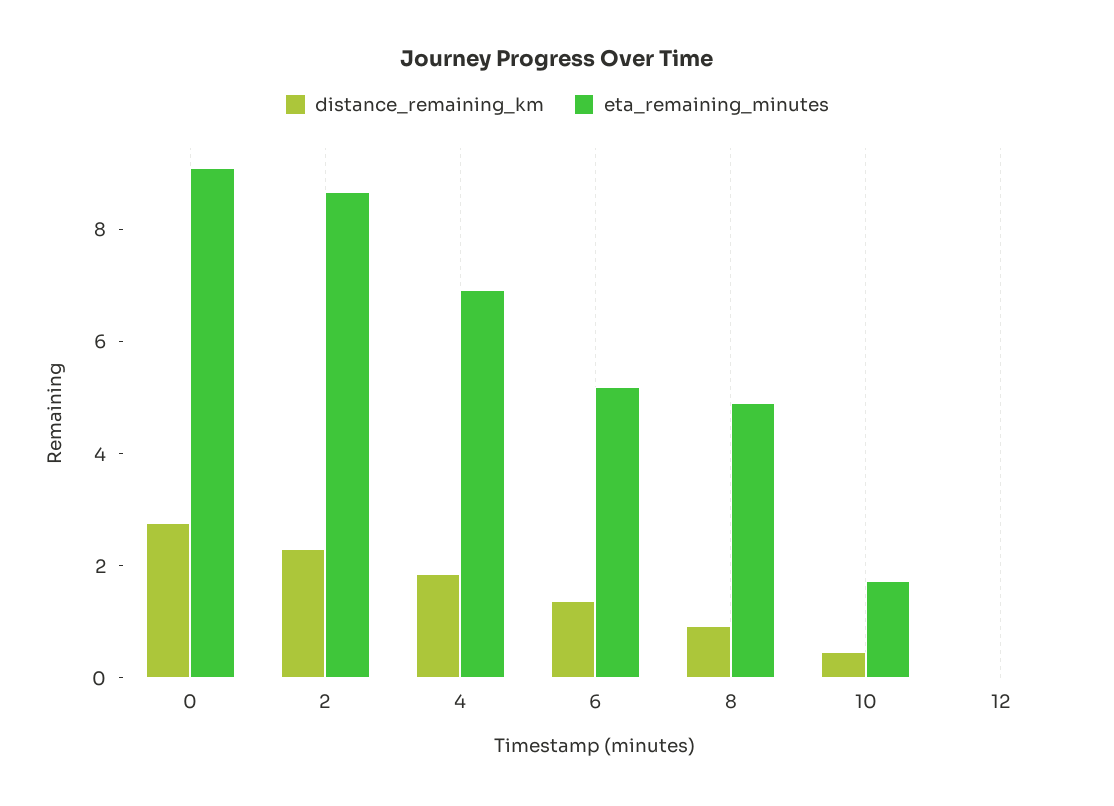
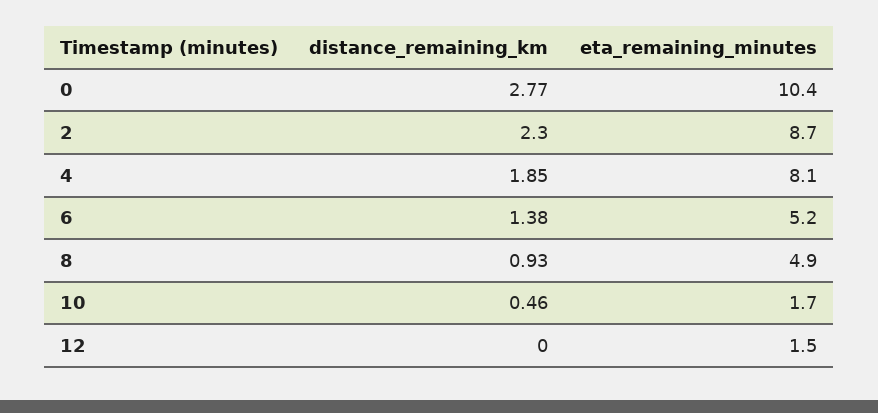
  {
    "distance_remaining_km": {
      "0": 2.77,
      "2": 2.3,
      "4": 1.85,
      "6": 1.38,
      "8": 0.93,
      "10": 0.46,
      "12": 0
    },
    "eta_remaining_minutes": {
-     "0": 9,
+     "0": 10.4,
      "2": 8.7,
-     "4": 7,
+     "4": 8.1,
      "6": 5.2,
      "8": 4.9,
      "10": 1.7,
-     "12": 0
+     "12": 1.5
    }
  }

